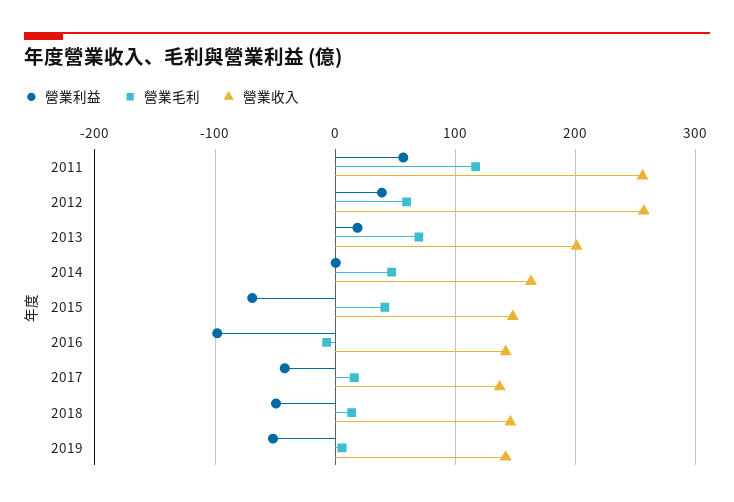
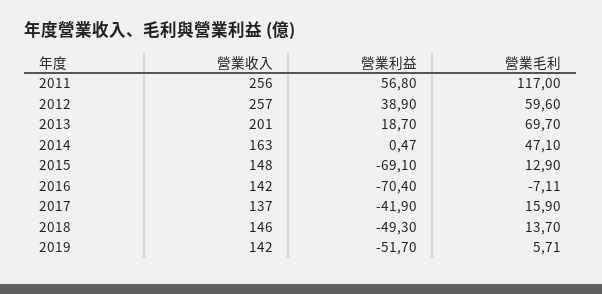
  {
    "營業利益": {
      "2011": 56.8,
      "2012": 38.9,
      "2013": 18.7,
      "2014": 0.47,
      "2015": -69.1,
-     "2016": -100,
+     "2016": -70.4,
      "2017": -41.9,
      "2018": -49.3,
      "2019": -51.7
    },
    "營業毛利": {
      "2011": 117,
      "2012": 59.6,
      "2013": 69.7,
      "2014": 47.1,
-     "2015": 40,
+     "2015": 12.9,
      "2016": -7.11,
      "2017": 15.9,
      "2018": 13.7,
      "2019": 5.71
    },
    "營業收入": {
      "2011": 256,
      "2012": 257,
      "2013": 201,
      "2014": 163,
      "2015": 148,
      "2016": 142,
      "2017": 137,
      "2018": 146,
      "2019": 142
    }
  }

